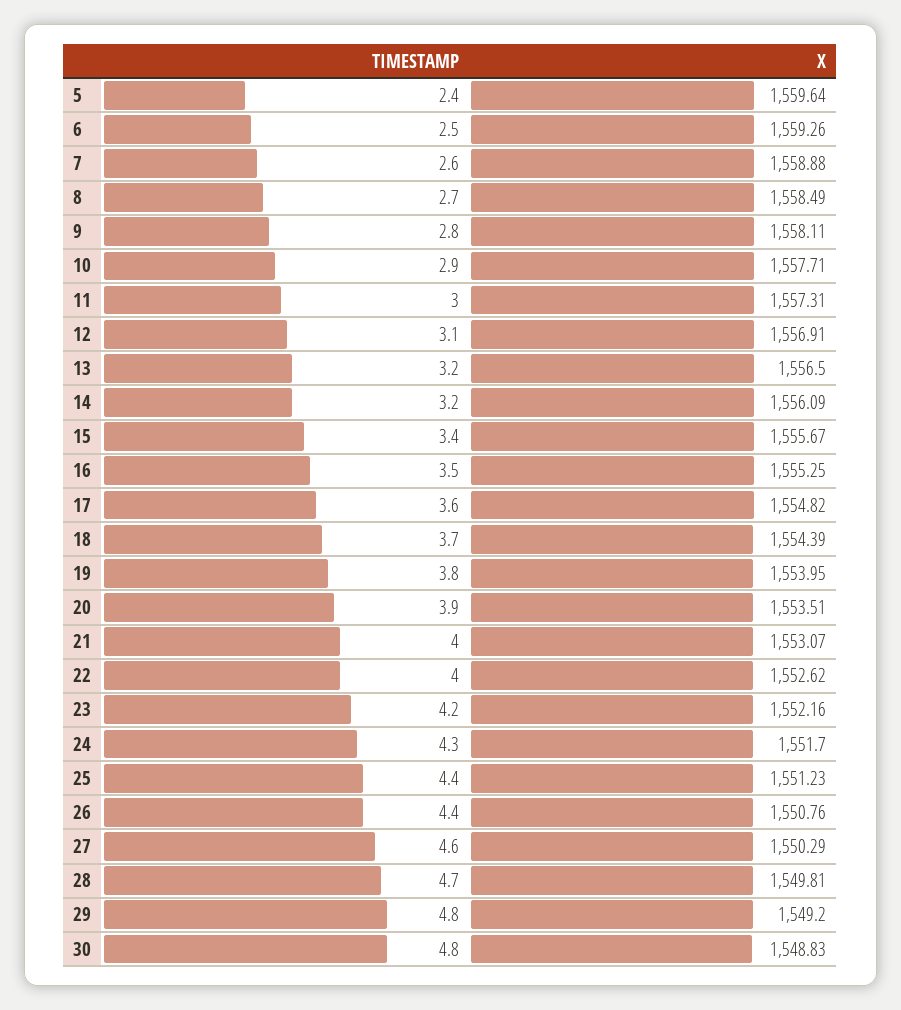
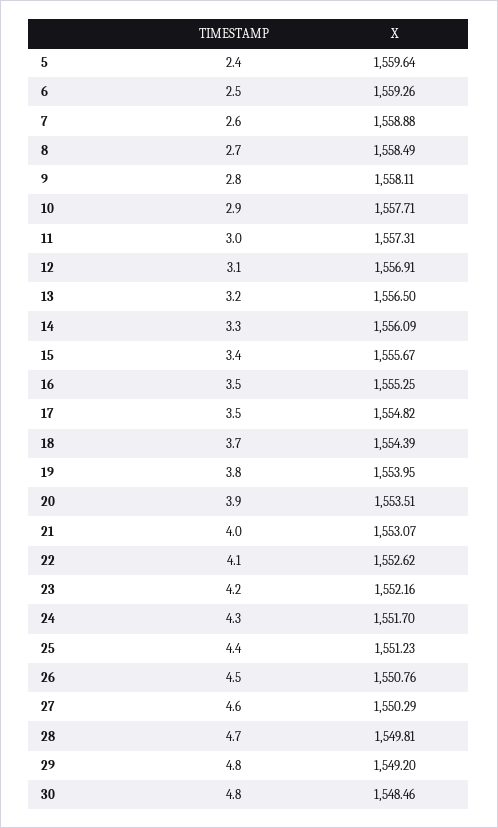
  {
    "TIMESTAMP": {
      "5": 2.4,
      "6": 2.5,
      "7": 2.6,
      "8": 2.7,
      "9": 2.8,
      "10": 2.9,
      "11": 3,
      "12": 3.1,
      "13": 3.2,
-     "14": 3.2,
+     "14": 3.3,
      "15": 3.4,
      "16": 3.5,
-     "17": 3.6,
+     "17": 3.5,
      "18": 3.7,
      "19": 3.8,
      "20": 3.9,
      "21": 4,
-     "22": 4,
+     "22": 4.1,
      "23": 4.2,
      "24": 4.3,
      "25": 4.4,
-     "26": 4.4,
+     "26": 4.5,
      "27": 4.6,
      "28": 4.7,
      "29": 4.8,
      "30": 4.8
    },
    "X": {
      "5": 1559.64,
      "6": 1559.26,
      "7": 1558.88,
      "8": 1558.49,
      "9": 1558.11,
      "10": 1557.71,
      "11": 1557.31,
      "12": 1556.91,
      "13": 1556.5,
      "14": 1556.09,
      "15": 1555.67,
      "16": 1555.25,
      "17": 1554.82,
      "18": 1554.39,
      "19": 1553.95,
      "20": 1553.51,
      "21": 1553.07,
      "22": 1552.62,
      "23": 1552.16,
      "24": 1551.7,
      "25": 1551.23,
      "26": 1550.76,
      "27": 1550.29,
      "28": 1549.81,
      "29": 1549.2,
-     "30": 1548.83
+     "30": 1548.46
    }
  }

